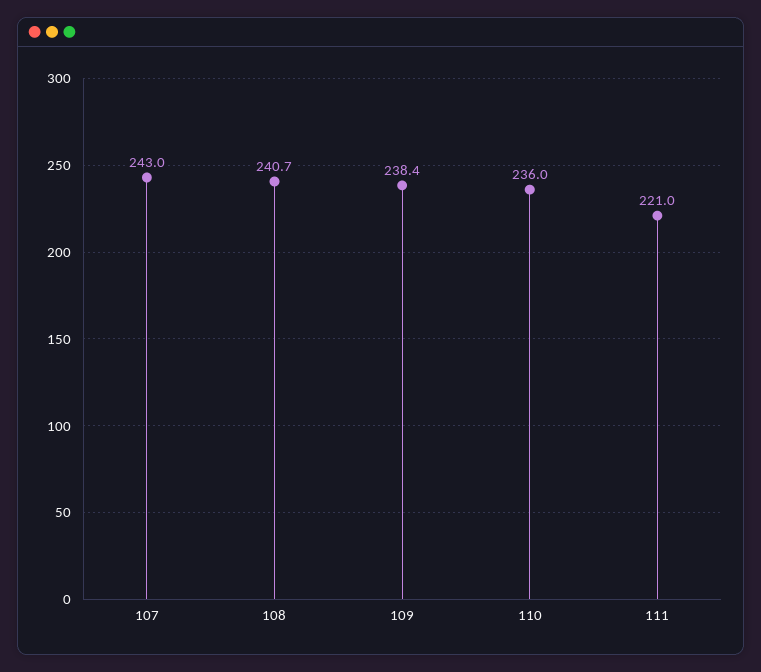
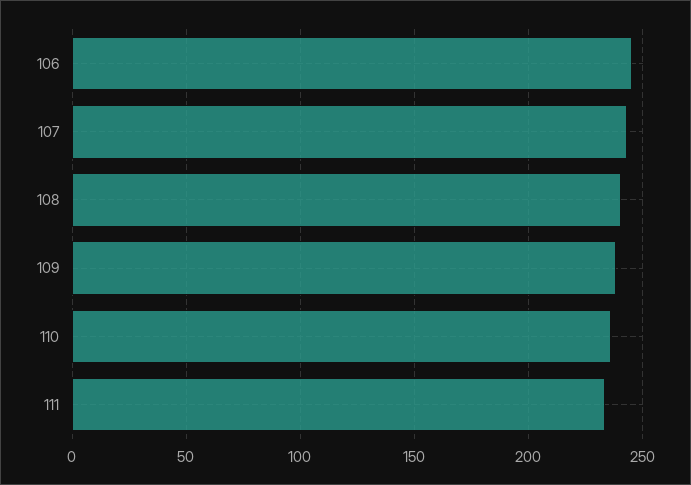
  {
    "107": 243,
    "108": 240.7,
    "109": 238.4,
    "110": 236,
-   "111": 221
+   "111": 235,
+   "106": 245
  }

